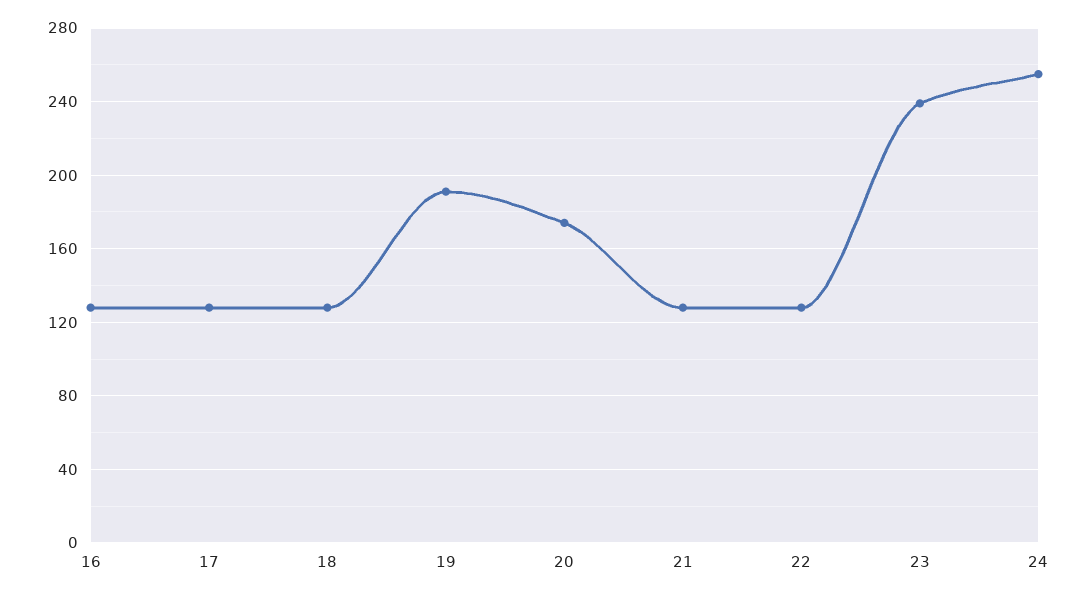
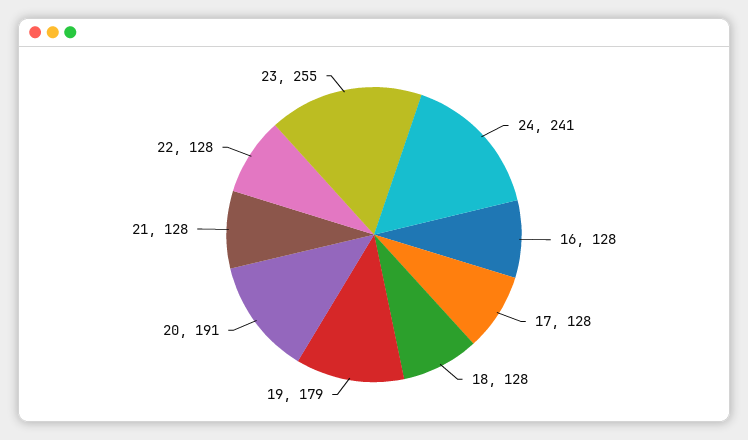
  {
    "16": 128,
    "17": 128,
    "18": 128,
-   "19": 190,
+   "19": 179,
-   "20": 175,
+   "20": 191,
    "21": 128,
    "22": 128,
-   "23": 240,
+   "23": 255,
-   "24": 255
+   "24": 241
  }

